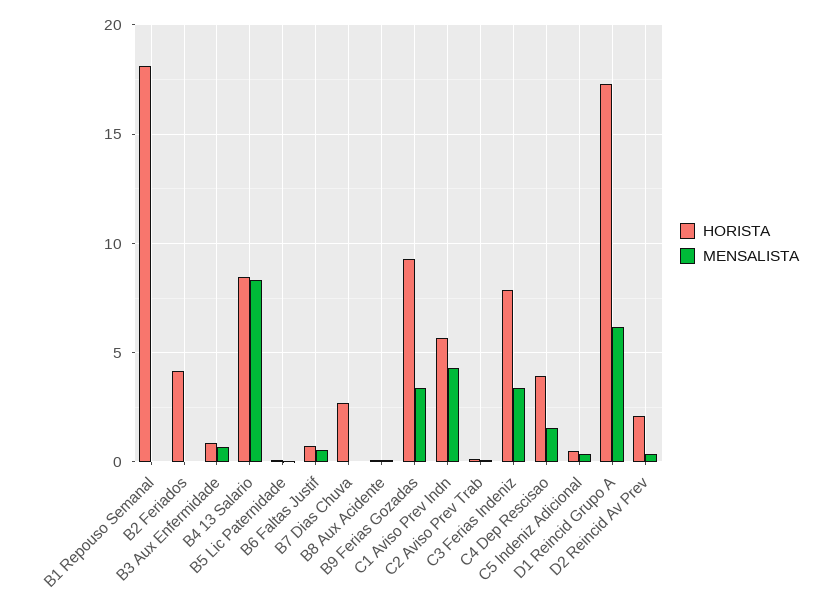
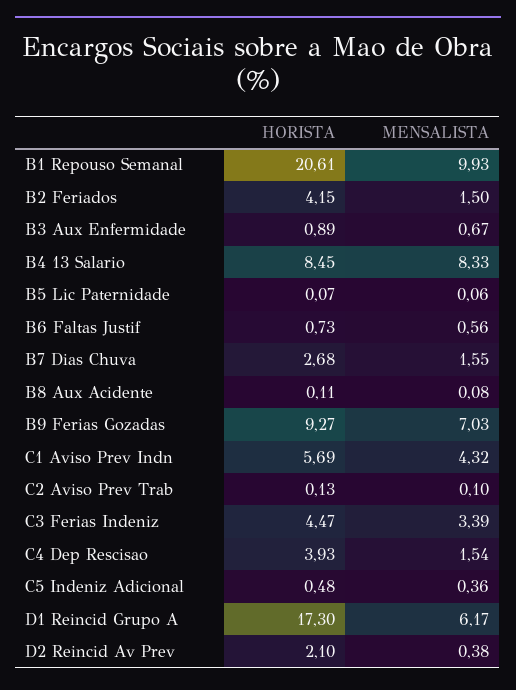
  {
    "HORISTA": {
-     "B1 Repouso Semanal": 18,
+     "B1 Repouso Semanal": 20.61,
      "B2 Feriados": 4.15,
      "B3 Aux Enfermidade": 0.89,
      "B4 13 Salario": 8.45,
      "B5 Lic Paternidade": 0.07,
      "B6 Faltas Justif": 0.73,
      "B7 Dias Chuva": 2.68,
      "B8 Aux Acidente": 0.11,
      "B9 Ferias Gozadas": 9.27,
      "C1 Aviso Prev Indn": 5.69,
      "C2 Aviso Prev Trab": 0.13,
-     "C3 Ferias Indeniz": 8,
+     "C3 Ferias Indeniz": 4.47,
      "C4 Dep Rescisao": 3.93,
      "C5 Indeniz Adicional": 0.48,
      "D1 Reincid Grupo A": 17.3,
      "D2 Reincid Av Prev": 2.1
    },
    "MENSALISTA": {
-     "B1 Repouso Semanal": 0,
+     "B1 Repouso Semanal": 9.93,
-     "B2 Feriados": 0,
+     "B2 Feriados": 1.5,
      "B3 Aux Enfermidade": 0.67,
      "B4 13 Salario": 8.33,
      "B5 Lic Paternidade": 0.06,
      "B6 Faltas Justif": 0.56,
-     "B7 Dias Chuva": 0,
+     "B7 Dias Chuva": 1.55,
      "B8 Aux Acidente": 0.08,
-     "B9 Ferias Gozadas": 3.5,
+     "B9 Ferias Gozadas": 7.03,
      "C1 Aviso Prev Indn": 4.32,
      "C2 Aviso Prev Trab": 0.1,
      "C3 Ferias Indeniz": 3.39,
      "C4 Dep Rescisao": 1.54,
      "C5 Indeniz Adicional": 0.36,
      "D1 Reincid Grupo A": 6.17,
      "D2 Reincid Av Prev": 0.38
    }
  }

